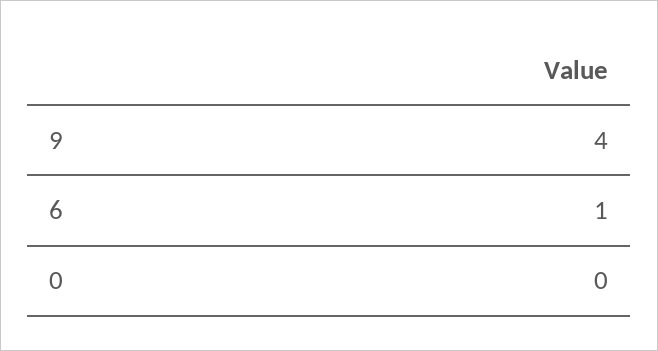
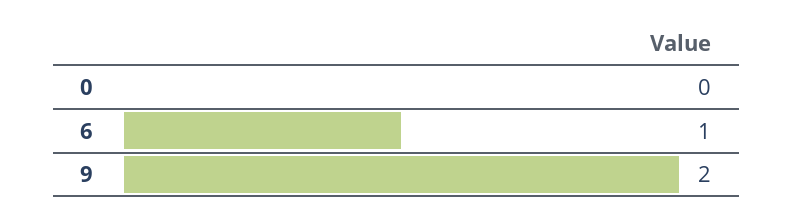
  {
-   "9": 4,
+   "9": 2,
    "6": 1,
    "0": 0
  }

